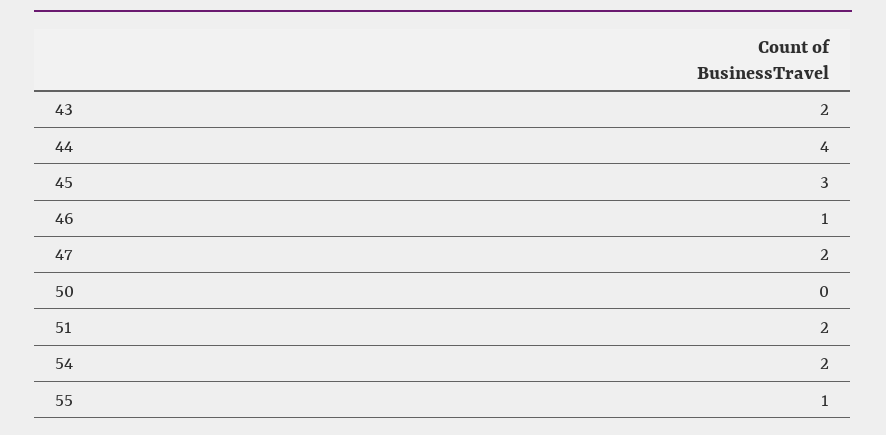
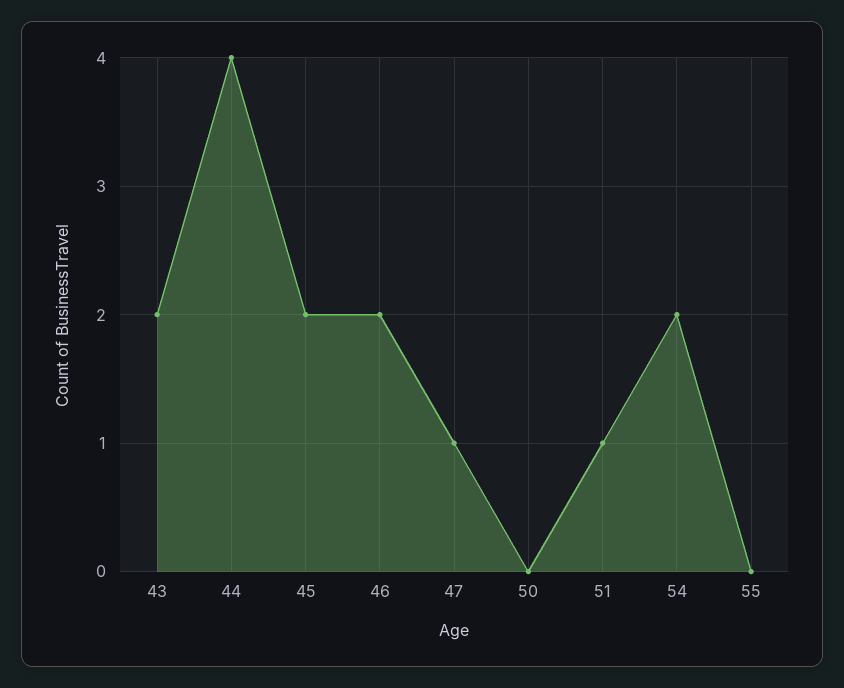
  {
    "43": 2,
    "44": 4,
-   "45": 3,
+   "45": 2,
-   "46": 1,
+   "46": 2,
-   "47": 2,
+   "47": 1,
    "50": 0,
-   "51": 2,
+   "51": 1,
    "54": 2,
-   "55": 1
+   "55": 0
  }

